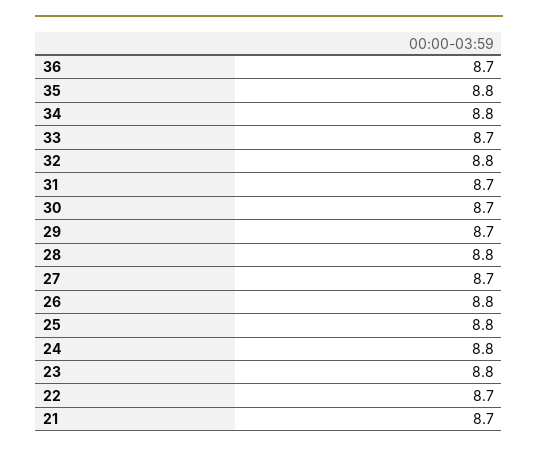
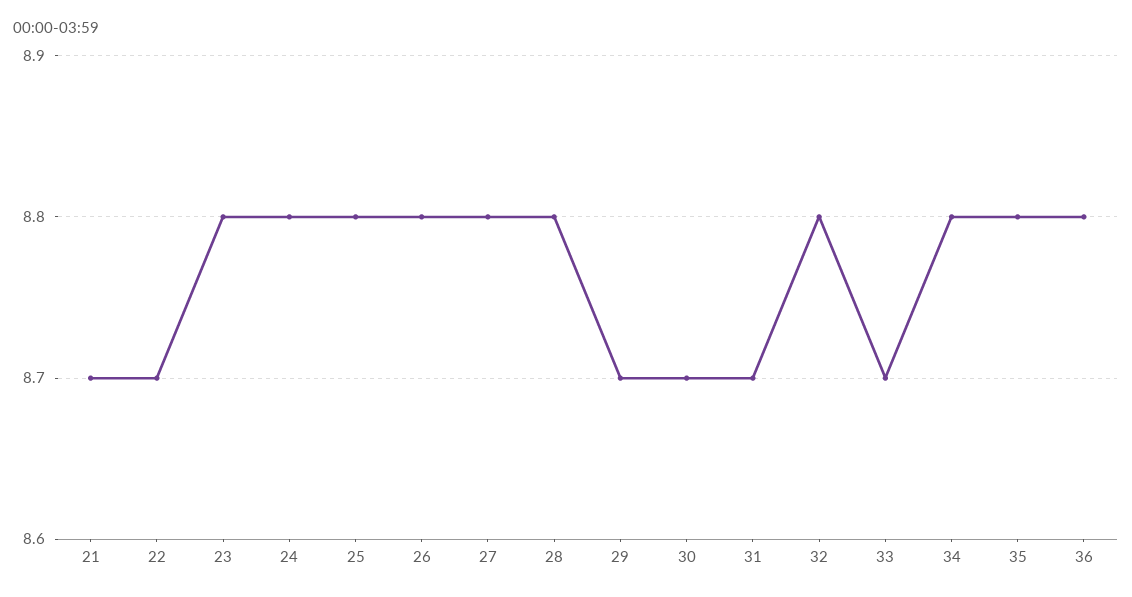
  {
-   "36": 8.7,
+   "36": 8.8,
    "35": 8.8,
    "34": 8.8,
    "33": 8.7,
    "32": 8.8,
    "31": 8.7,
    "30": 8.7,
    "29": 8.7,
    "28": 8.8,
-   "27": 8.7,
+   "27": 8.8,
    "26": 8.8,
    "25": 8.8,
    "24": 8.8,
    "23": 8.8,
    "22": 8.7,
    "21": 8.7
  }

